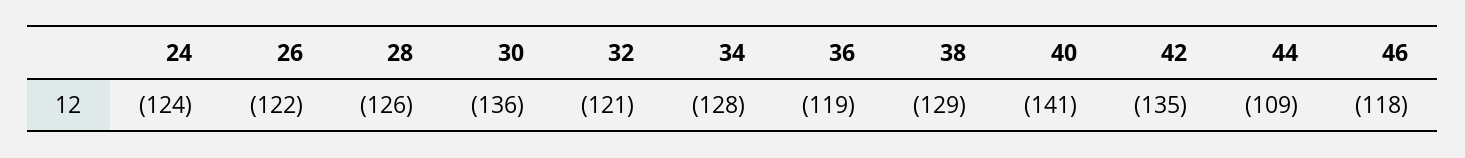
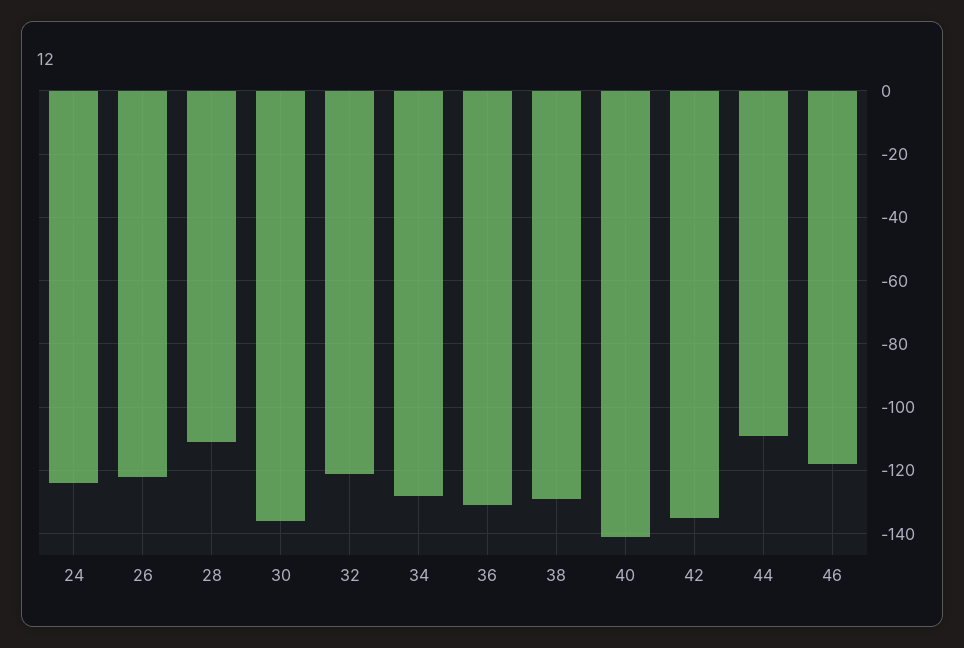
  {
    "24": -124,
    "26": -122,
-   "28": -126,
+   "28": -110,
    "30": -136,
    "32": -121,
    "34": -128,
-   "36": -119,
+   "36": -130,
    "38": -129,
    "40": -141,
    "42": -135,
    "44": -109,
    "46": -118
  }

